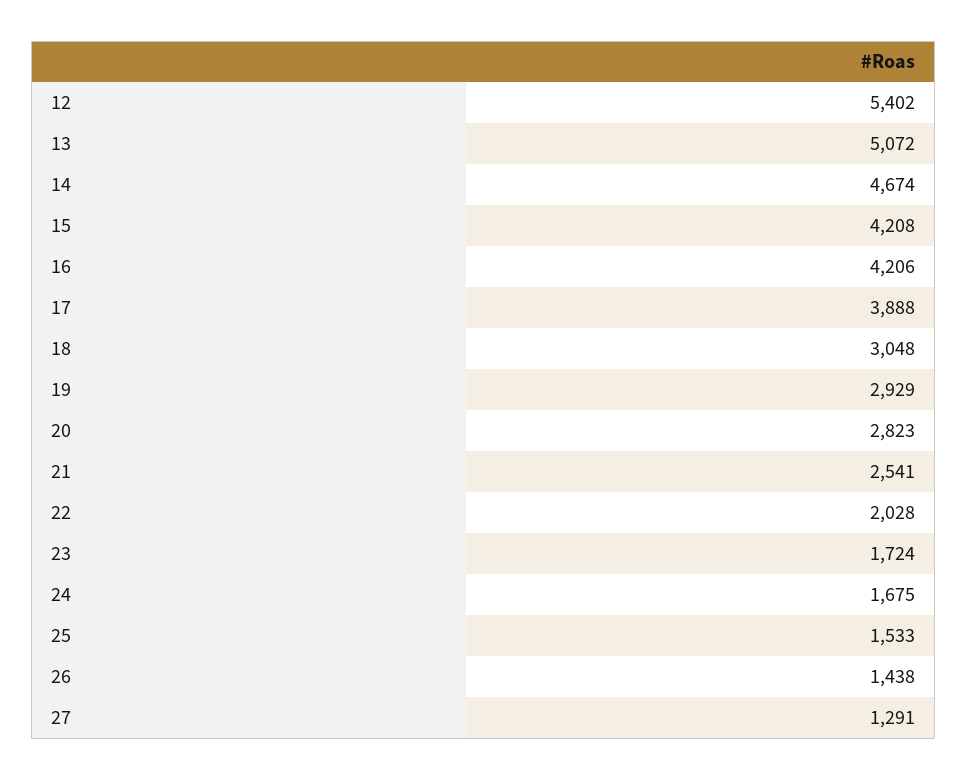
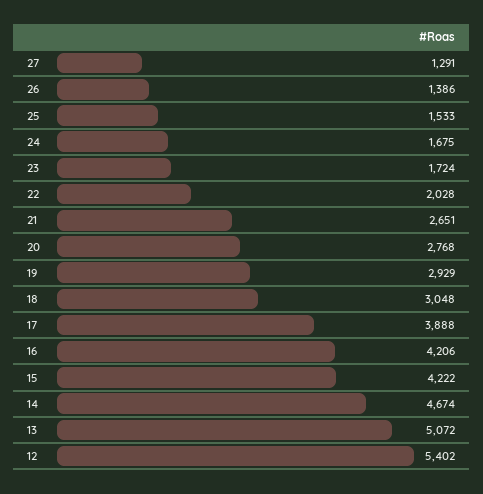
  {
    "12": 5402,
    "13": 5072,
    "14": 4674,
-   "15": 4208,
+   "15": 4222,
    "16": 4206,
    "17": 3888,
    "18": 3048,
    "19": 2929,
-   "20": 2823,
+   "20": 2768,
-   "21": 2541,
+   "21": 2651,
    "22": 2028,
    "23": 1724,
    "24": 1675,
    "25": 1533,
-   "26": 1438,
+   "26": 1386,
    "27": 1291
  }

